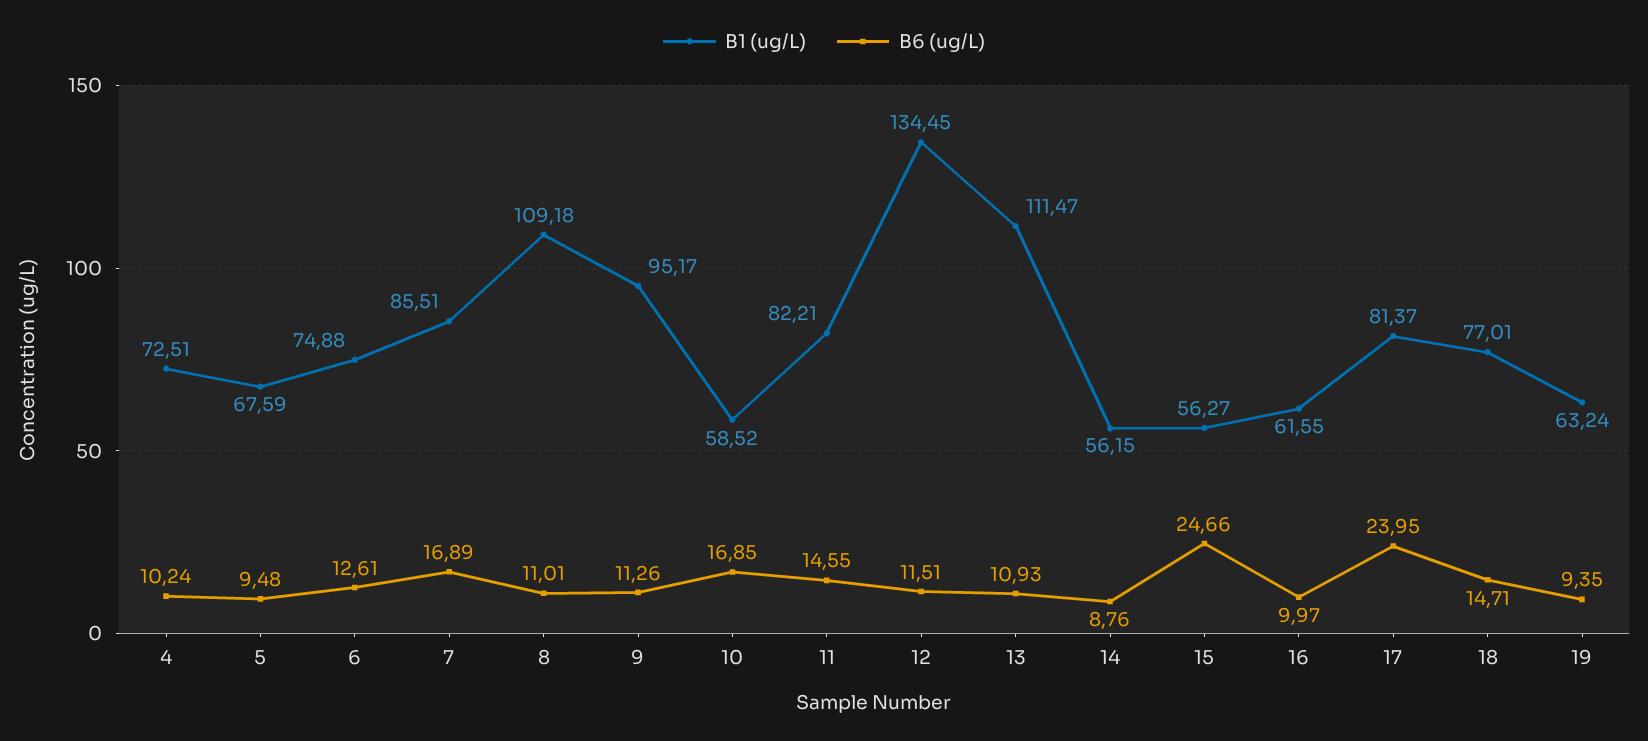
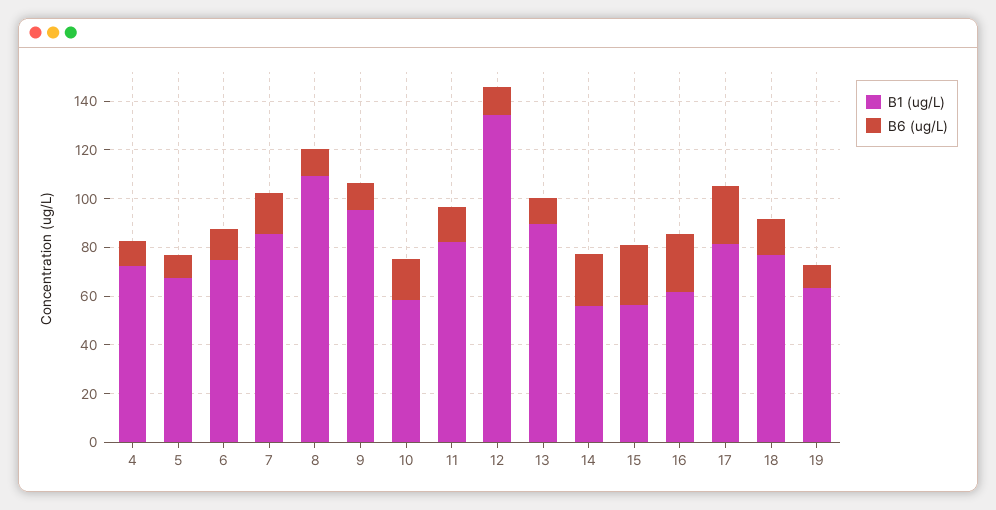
  {
    "B1 (ug/L)": {
      "4": 72.51,
      "5": 67.59,
      "6": 74.88,
      "7": 85.51,
      "8": 109.18,
      "9": 95.17,
      "10": 58.52,
      "11": 82.21,
      "12": 134.45,
-     "13": 111.47,
+     "13": 90,
      "14": 56.15,
      "15": 56.27,
      "16": 61.55,
      "17": 81.37,
      "18": 77.01,
      "19": 63.24
    },
    "B6 (ug/L)": {
      "4": 10.24,
      "5": 9.48,
      "6": 12.61,
      "7": 16.89,
      "8": 11.01,
      "9": 11.26,
      "10": 16.85,
      "11": 14.55,
      "12": 11.51,
      "13": 10.93,
-     "14": 8.76,
+     "14": 20,
      "15": 24.66,
-     "16": 9.97,
+     "16": 25,
      "17": 23.95,
      "18": 14.71,
      "19": 9.35
    }
  }

